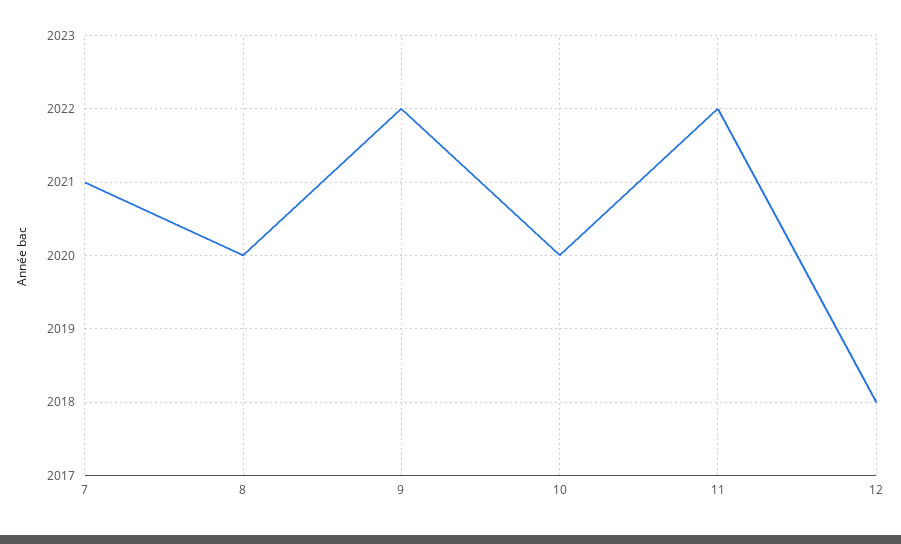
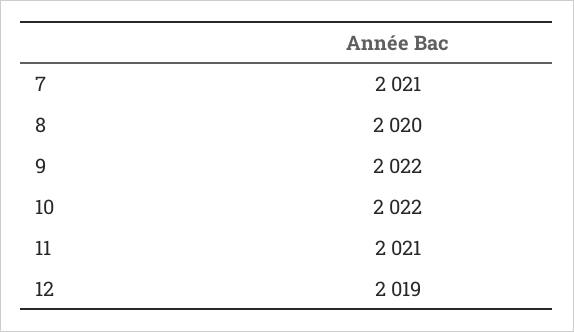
  {
    "7": 2021,
    "8": 2020,
    "9": 2022,
-   "10": 2020,
+   "10": 2022,
-   "11": 2022,
+   "11": 2021,
-   "12": 2018
+   "12": 2019
  }

